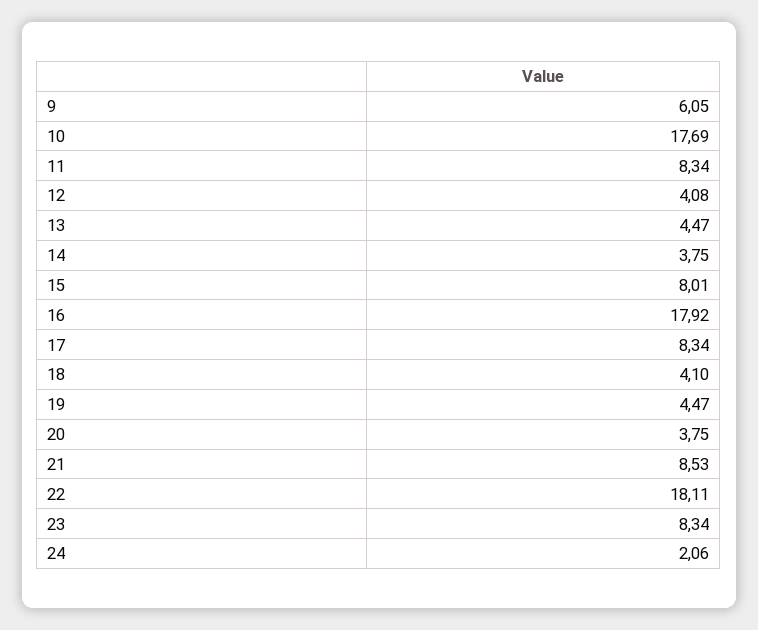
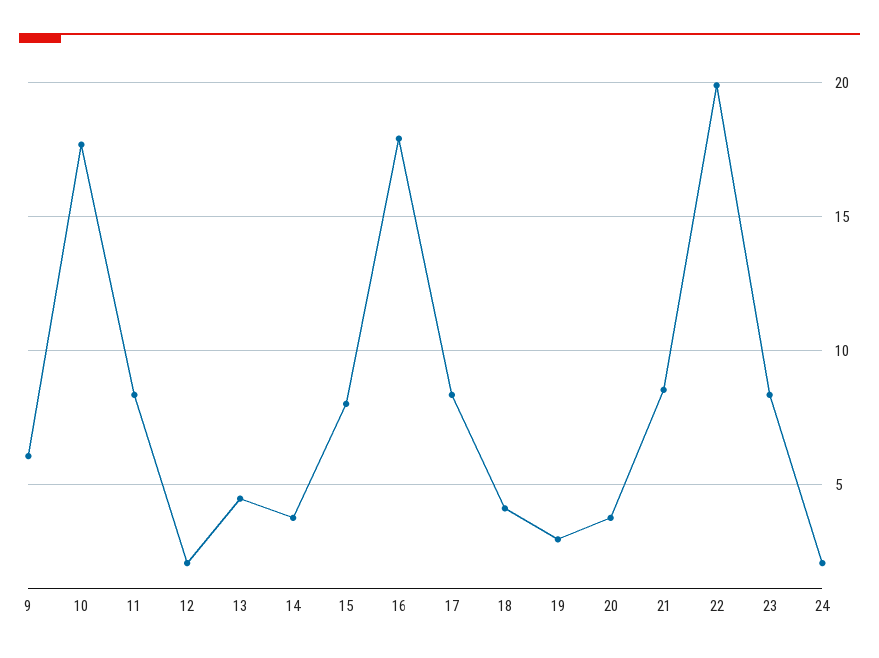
  {
    "9": 6.05,
    "10": 17.69,
    "11": 8.34,
-   "12": 4.08,
+   "12": 2,
    "13": 4.47,
    "14": 3.75,
    "15": 8.01,
    "16": 17.92,
    "17": 8.34,
    "18": 4.1,
-   "19": 4.47,
+   "19": 3,
    "20": 3.75,
    "21": 8.53,
-   "22": 18.11,
+   "22": 20,
    "23": 8.34,
    "24": 2.06
  }

